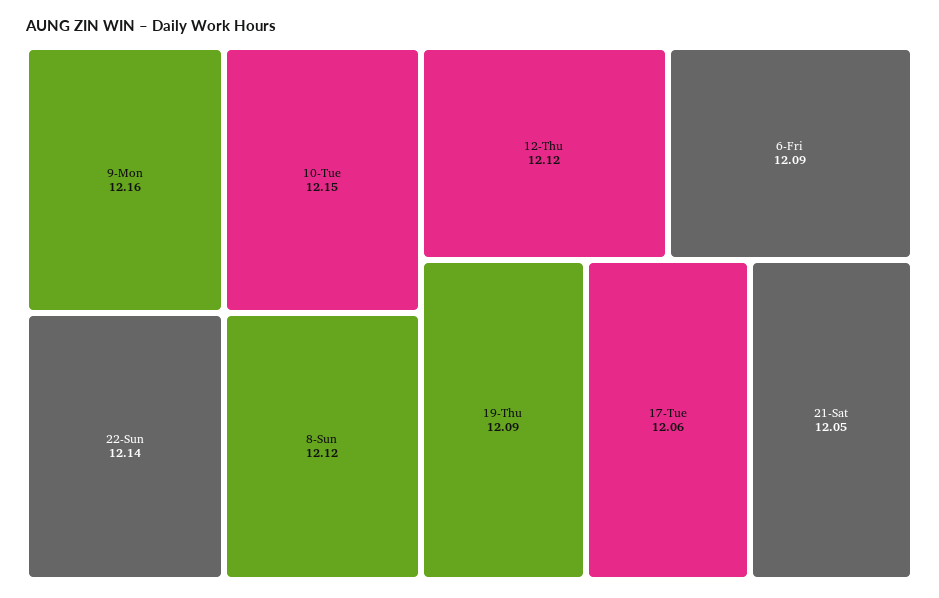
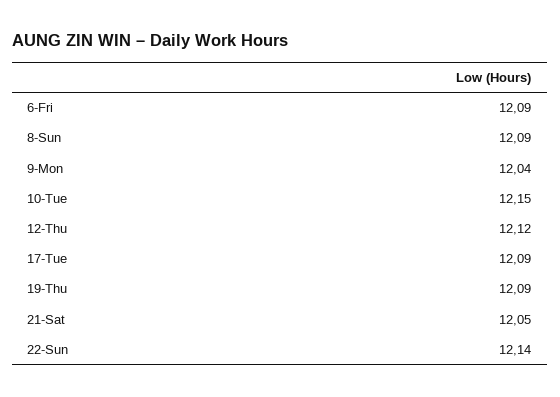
  {
-   "9-Mon": 12.16,
+   "9-Mon": 12.04,
    "10-Tue": 12.15,
    "22-Sun": 12.14,
-   "8-Sun": 12.12,
+   "8-Sun": 12.09,
    "12-Thu": 12.12,
    "6-Fri": 12.09,
    "19-Thu": 12.09,
-   "17-Tue": 12.06,
+   "17-Tue": 12.09,
    "21-Sat": 12.05
  }

